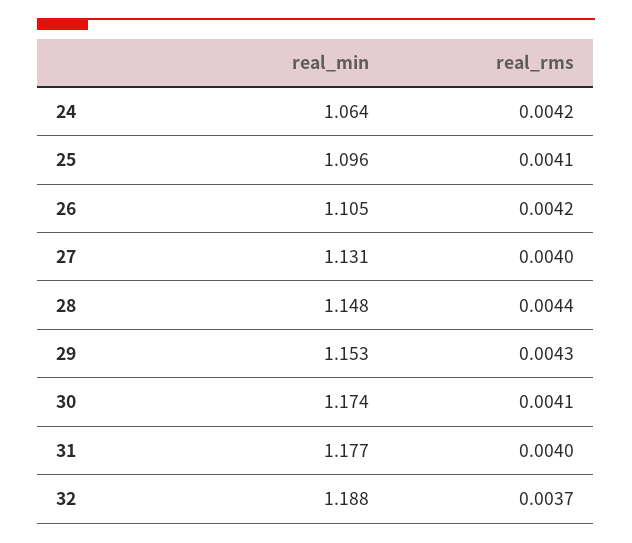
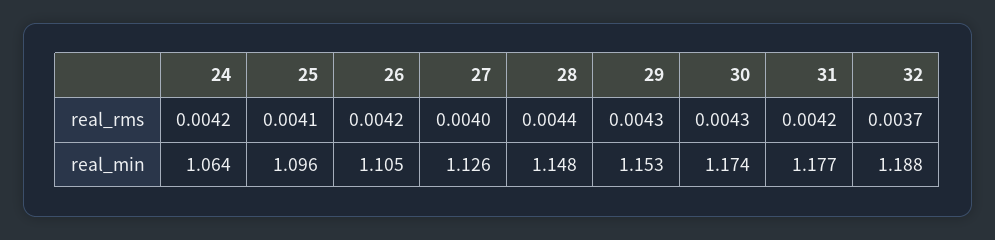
  {
    "real_min": {
      "24": 1.064,
      "25": 1.096,
      "26": 1.105,
-     "27": 1.131,
+     "27": 1.126,
      "28": 1.148,
      "29": 1.153,
      "30": 1.174,
      "31": 1.177,
      "32": 1.188
    },
    "real_rms": {
      "24": 0.0042,
      "25": 0.0041,
      "26": 0.0042,
      "27": 0.004,
      "28": 0.0044,
      "29": 0.0043,
-     "30": 0.0041,
+     "30": 0.0043,
-     "31": 0.004,
+     "31": 0.0042,
      "32": 0.0037
    }
  }

